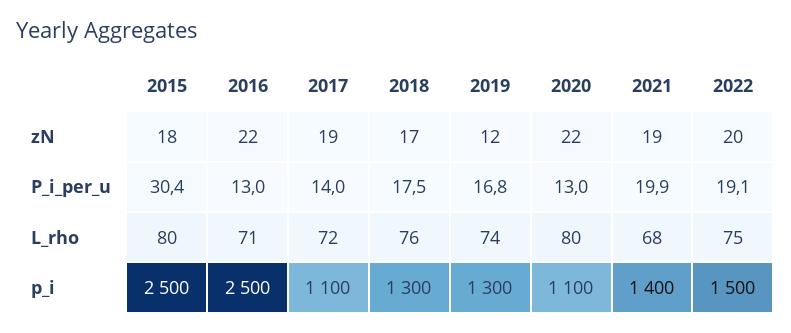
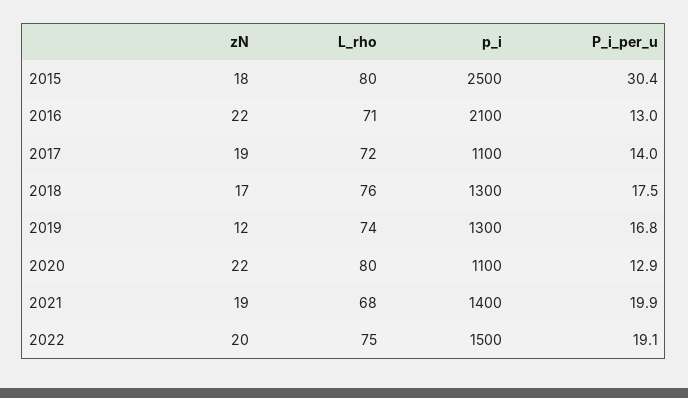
  {
    "2015": {
      "zN": 18,
      "P_i_per_u": 30.4,
      "L_rho": 80,
      "p_i": 2500
    },
    "2016": {
      "zN": 22,
      "P_i_per_u": 13,
      "L_rho": 71,
-     "p_i": 2500
+     "p_i": 2100
    },
    "2017": {
      "zN": 19,
      "P_i_per_u": 14,
      "L_rho": 72,
      "p_i": 1100
    },
    "2018": {
      "zN": 17,
      "P_i_per_u": 17.5,
      "L_rho": 76,
      "p_i": 1300
    },
    "2019": {
      "zN": 12,
      "P_i_per_u": 16.8,
      "L_rho": 74,
      "p_i": 1300
    },
    "2020": {
      "zN": 22,
-     "P_i_per_u": 13,
+     "P_i_per_u": 12.9,
      "L_rho": 80,
      "p_i": 1100
    },
    "2021": {
      "zN": 19,
      "P_i_per_u": 19.9,
      "L_rho": 68,
      "p_i": 1400
    },
    "2022": {
      "zN": 20,
      "P_i_per_u": 19.1,
      "L_rho": 75,
      "p_i": 1500
    }
  }

